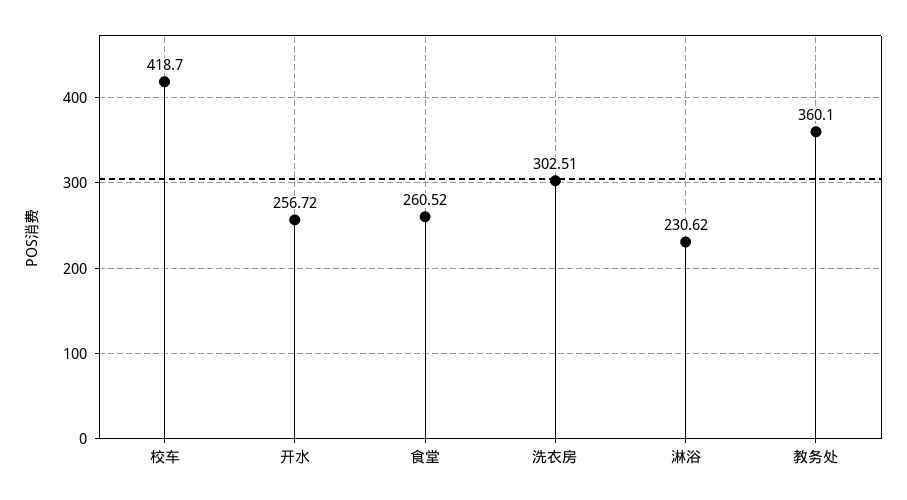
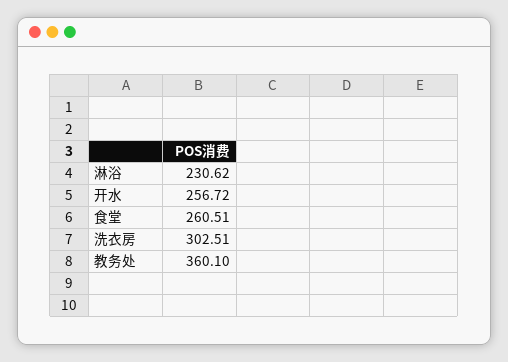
  {
-   "校车": 418.7,
    "开水": 256.72,
-   "食堂": 260.52,
+   "食堂": 260.51,
    "洗衣房": 302.51,
    "淋浴": 230.62,
    "教务处": 360.1
  }

